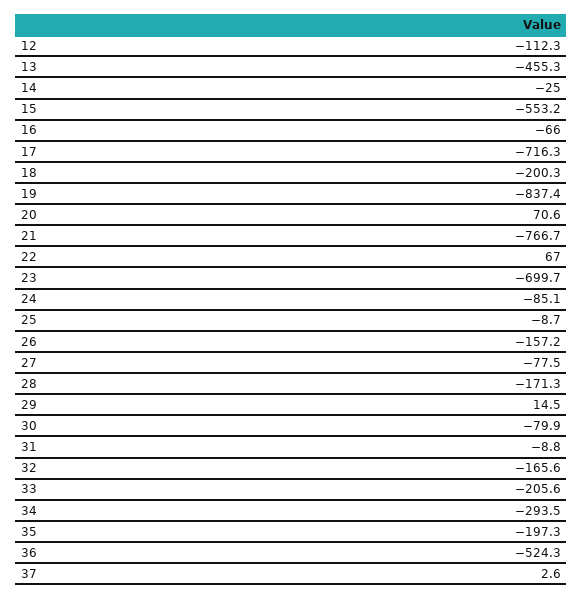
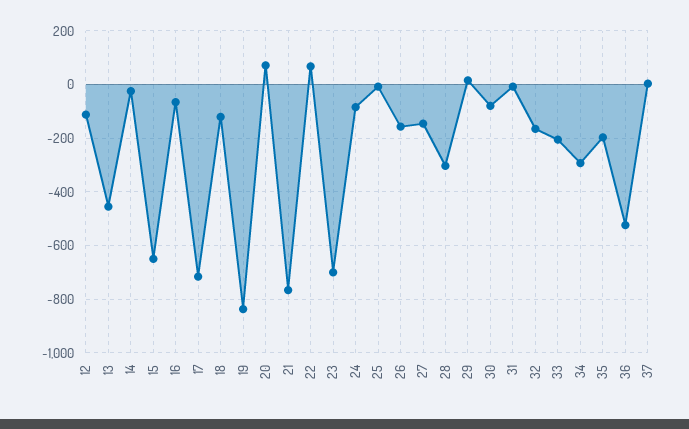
  {
    "12": -112.3,
    "13": -455.3,
    "14": -25,
-   "15": -553.2,
+   "15": -650,
    "16": -66,
    "17": -716.3,
-   "18": -200.3,
+   "18": -125,
    "19": -837.4,
    "20": 70.6,
    "21": -766.7,
    "22": 67,
    "23": -699.7,
    "24": -85.1,
    "25": -8.7,
    "26": -157.2,
-   "27": -77.5,
+   "27": -150,
-   "28": -171.3,
+   "28": -300,
    "29": 14.5,
    "30": -79.9,
    "31": -8.8,
    "32": -165.6,
    "33": -205.6,
    "34": -293.5,
    "35": -197.3,
    "36": -524.3,
    "37": 2.6
  }

